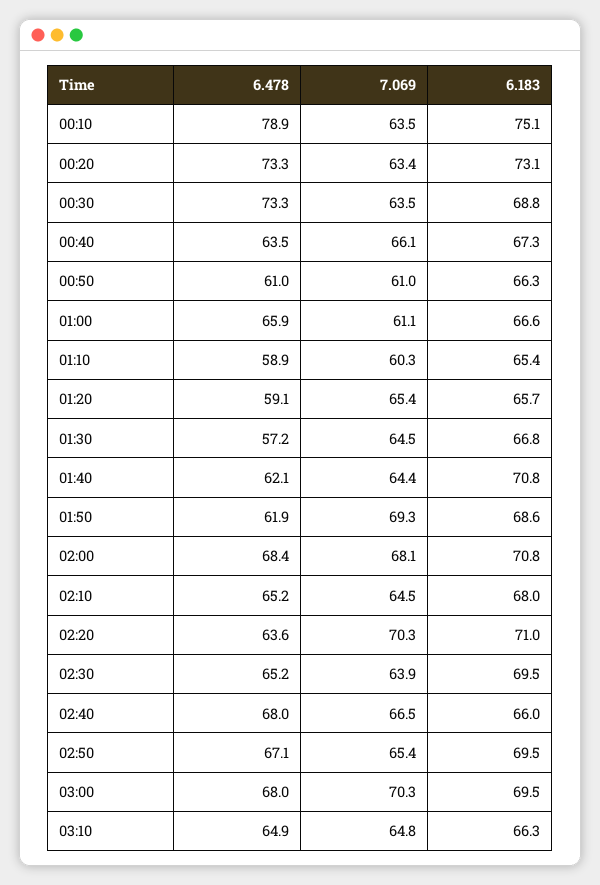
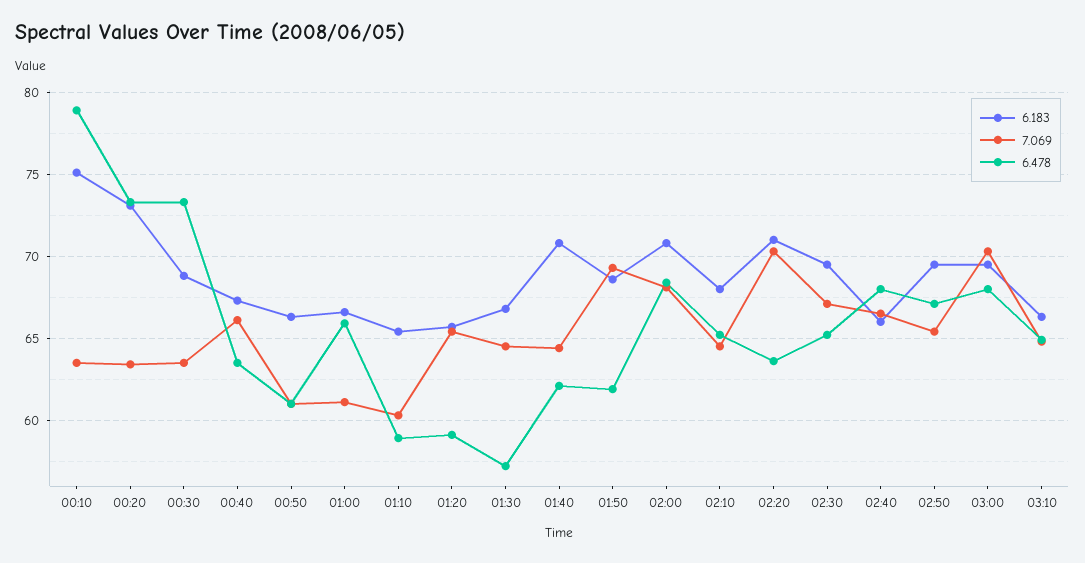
  {
    "6.478": {
      "00:10": 78.9,
      "00:20": 73.3,
      "00:30": 73.3,
      "00:40": 63.5,
      "00:50": 61,
      "01:00": 65.9,
      "01:10": 58.9,
      "01:20": 59.1,
      "01:30": 57.2,
      "01:40": 62.1,
      "01:50": 61.9,
      "02:00": 68.4,
      "02:10": 65.2,
      "02:20": 63.6,
      "02:30": 65.2,
      "02:40": 68,
      "02:50": 67.1,
      "03:00": 68,
      "03:10": 64.9
    },
    "7.069": {
      "00:10": 63.5,
      "00:20": 63.4,
      "00:30": 63.5,
      "00:40": 66.1,
      "00:50": 61,
      "01:00": 61.1,
      "01:10": 60.3,
      "01:20": 65.4,
      "01:30": 64.5,
      "01:40": 64.4,
      "01:50": 69.3,
      "02:00": 68.1,
      "02:10": 64.5,
      "02:20": 70.3,
-     "02:30": 63.9,
+     "02:30": 67,
      "02:40": 66.5,
      "02:50": 65.4,
      "03:00": 70.3,
      "03:10": 64.8
    },
    "6.183": {
      "00:10": 75.1,
      "00:20": 73.1,
      "00:30": 68.8,
      "00:40": 67.3,
      "00:50": 66.3,
      "01:00": 66.6,
      "01:10": 65.4,
      "01:20": 65.7,
      "01:30": 66.8,
      "01:40": 70.8,
      "01:50": 68.6,
      "02:00": 70.8,
      "02:10": 68,
      "02:20": 71,
      "02:30": 69.5,
      "02:40": 66,
      "02:50": 69.5,
      "03:00": 69.5,
      "03:10": 66.3
    }
  }

